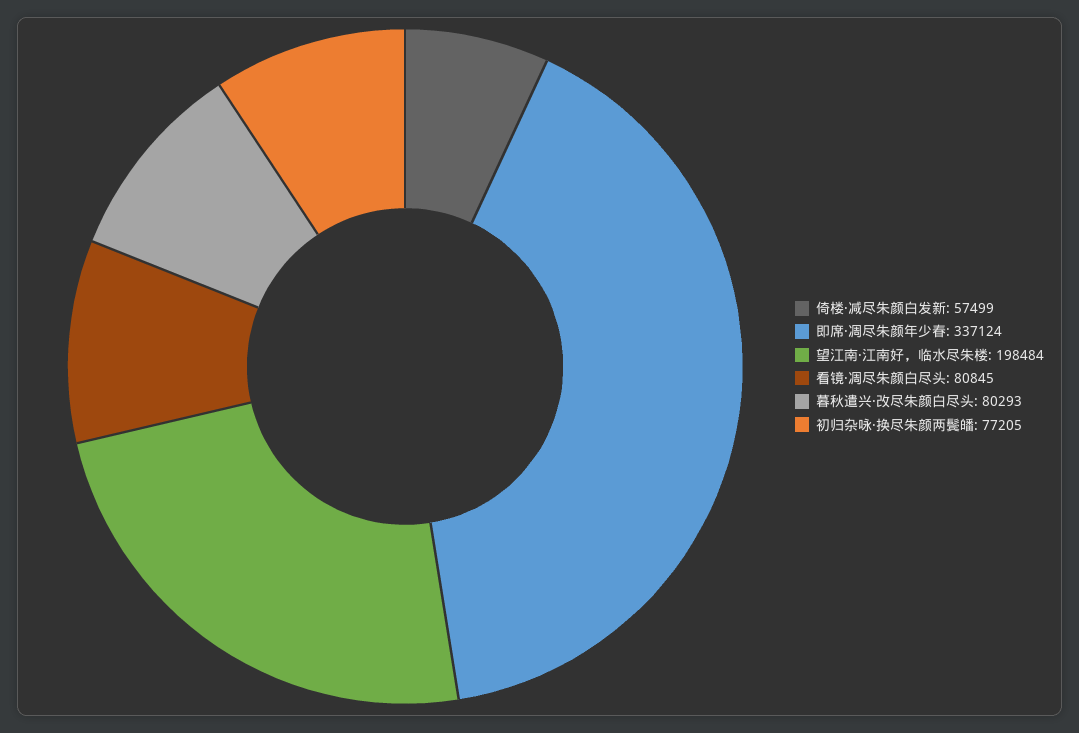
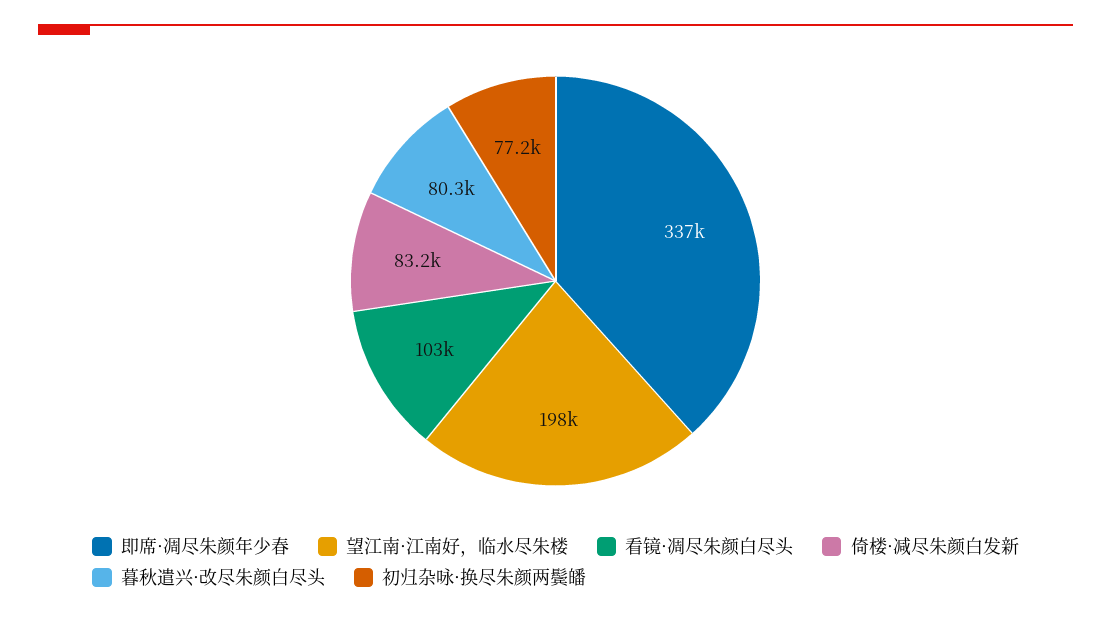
  {
-   "倚楼·减尽朱颜白发新": 57499,
+   "倚楼·减尽朱颜白发新": 83200,
    "即席·凋尽朱颜年少春": 337124,
    "望江南·江南好，临水尽朱楼": 198484,
-   "看镜·凋尽朱颜白尽头": 80845,
+   "看镜·凋尽朱颜白尽头": 103000,
    "暮秋遣兴·改尽朱颜白尽头": 80293,
    "初归杂咏·换尽朱颜两鬓皤": 77205
  }

